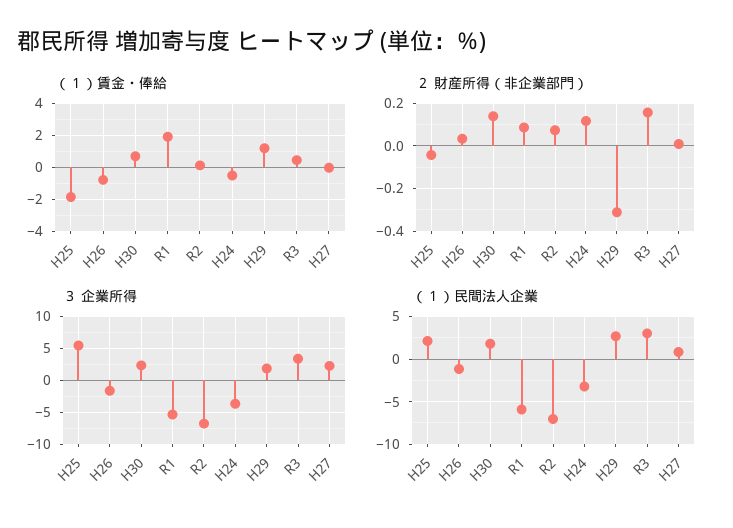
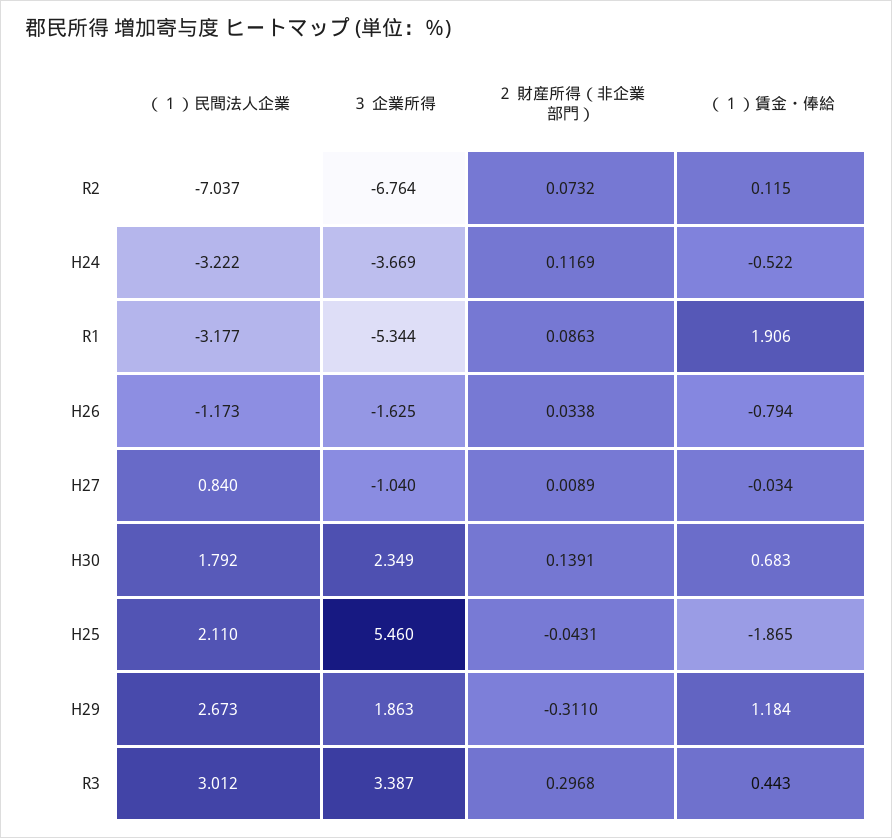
  {
    "（１）賃金・俸給": {
      "H25": -1.865,
      "H26": -0.794,
      "H30": 0.683,
      "R1": 1.906,
      "R2": 0.115,
      "H24": -0.522,
      "H29": 1.184,
      "R3": 0.443,
      "H27": -0.034
    },
    "２ 財産所得（非企業部門）": {
      "H25": -0.0431,
      "H26": 0.0338,
      "H30": 0.1391,
      "R1": 0.0863,
      "R2": 0.0732,
      "H24": 0.1169,
      "H29": -0.311,
-     "R3": 0.15,
+     "R3": 0.2968,
      "H27": 0.0089
    },
    "３ 企業所得": {
      "H25": 5.46,
      "H26": -1.625,
      "H30": 2.349,
      "R1": -5.344,
      "R2": -6.764,
      "H24": -3.669,
      "H29": 1.863,
      "R3": 3.387,
-     "H27": 2
+     "H27": -1.04
    },
    "（１）民間法人企業": {
      "H25": 2.11,
      "H26": -1.173,
      "H30": 1.792,
-     "R1": -6,
+     "R1": -3.177,
      "R2": -7.037,
      "H24": -3.222,
      "H29": 2.673,
      "R3": 3.012,
      "H27": 0.84
    }
  }

